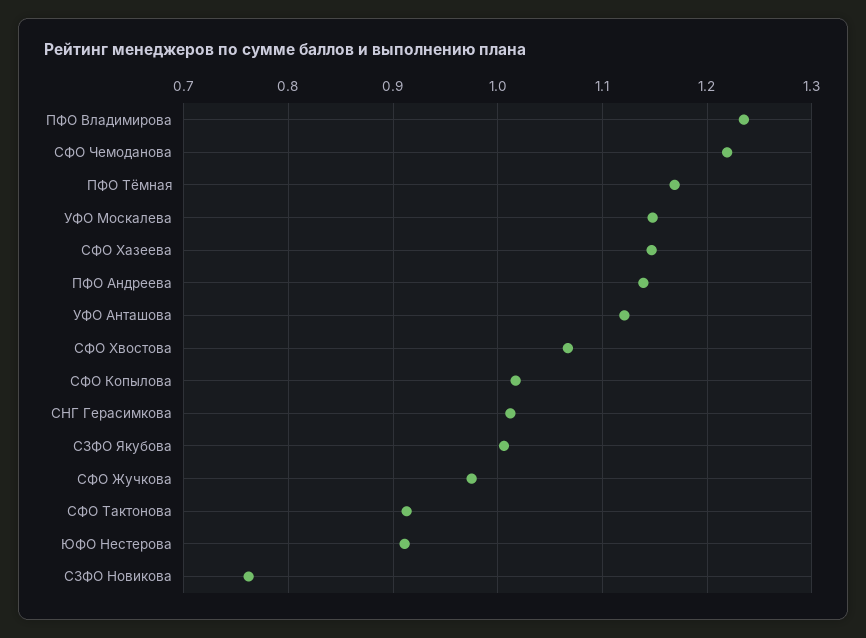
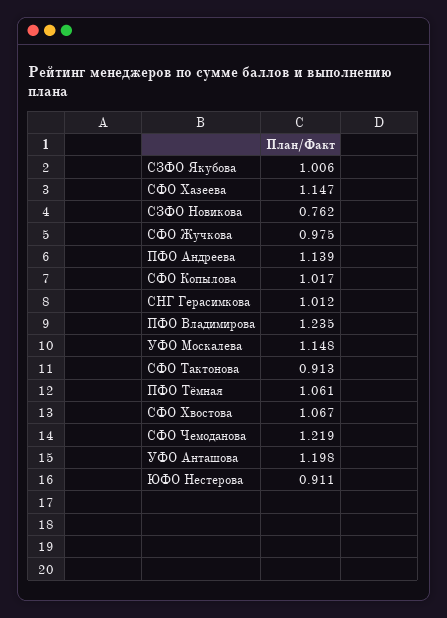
  {
    "ПФО Владимирова": 1.235,
    "СФО Чемоданова": 1.219,
-   "ПФО Тёмная": 1.17,
+   "ПФО Тёмная": 1.061,
    "УФО Москалева": 1.148,
    "СФО Хазеева": 1.147,
    "ПФО Андреева": 1.139,
-   "УФО Анташова": 1.12,
+   "УФО Анташова": 1.198,
    "СФО Хвостова": 1.067,
    "СФО Копылова": 1.017,
    "СНГ Герасимкова": 1.012,
    "СЗФО Якубова": 1.006,
    "СФО Жучкова": 0.975,
    "СФО Тактонова": 0.913,
    "ЮФО Нестерова": 0.911,
    "СЗФО Новикова": 0.762
  }

